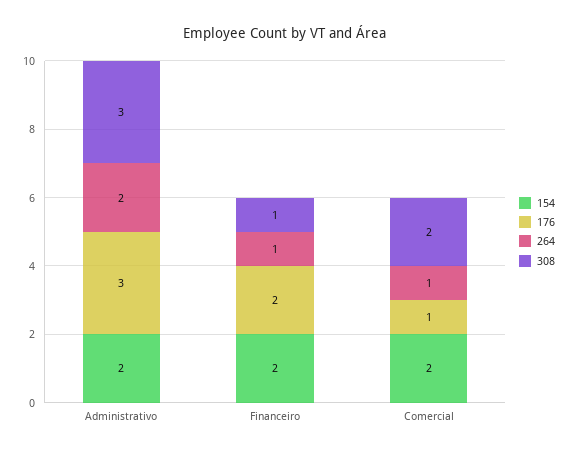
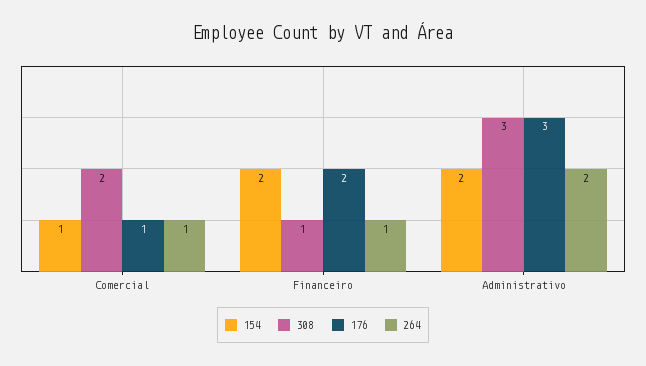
  {
    "154": {
      "Administrativo": 2,
      "Financeiro": 2,
-     "Comercial": 2
+     "Comercial": 1
    },
    "176": {
      "Administrativo": 3,
      "Financeiro": 2,
      "Comercial": 1
    },
    "264": {
      "Administrativo": 2,
      "Financeiro": 1,
      "Comercial": 1
    },
    "308": {
      "Administrativo": 3,
      "Financeiro": 1,
      "Comercial": 2
    }
  }

